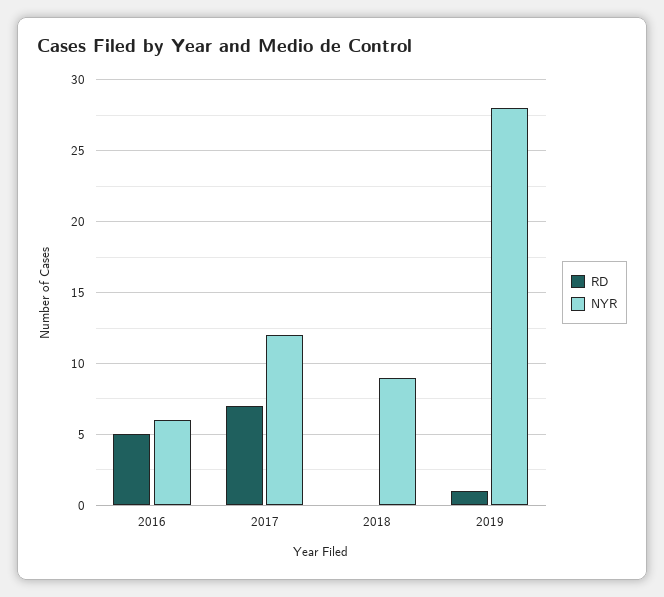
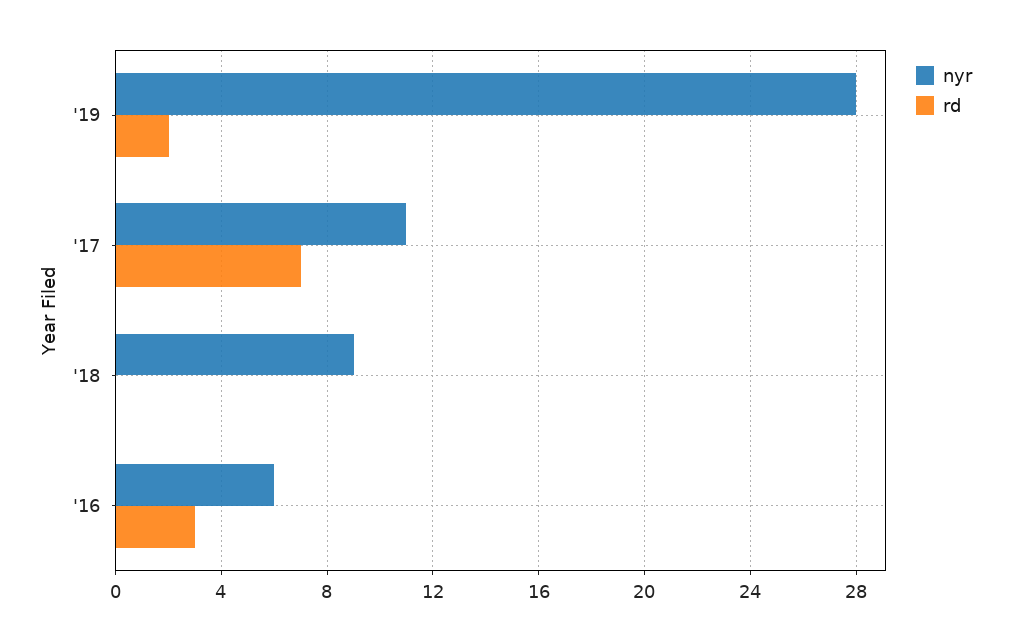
  {
    "RD": {
-     "2016": 5,
+     "2016": 3,
      "2017": 7,
      "2018": 0,
-     "2019": 1
+     "2019": 2
    },
    "NYR": {
      "2016": 6,
-     "2017": 12,
+     "2017": 11,
      "2018": 9,
      "2019": 28
    }
  }

